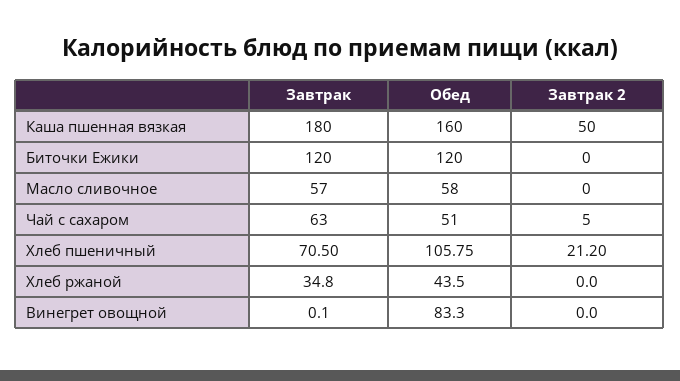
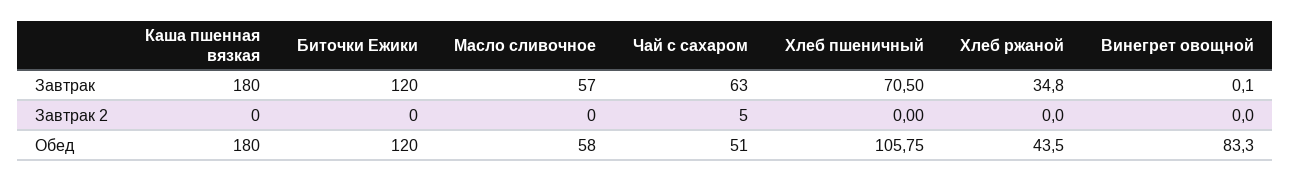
  {
    "Завтрак": {
      "Каша пшенная вязкая": 180,
      "Биточки Ежики": 120,
      "Масло сливочное": 57,
      "Чай с сахаром": 63,
      "Хлеб пшеничный": 70.5,
      "Хлеб ржаной": 34.8,
      "Винегрет овощной": 0.1
    },
    "Обед": {
-     "Каша пшенная вязкая": 160,
+     "Каша пшенная вязкая": 180,
      "Биточки Ежики": 120,
      "Масло сливочное": 58,
      "Чай с сахаром": 51,
      "Хлеб пшеничный": 105.75,
      "Хлеб ржаной": 43.5,
      "Винегрет овощной": 83.3
    },
    "Завтрак 2": {
-     "Каша пшенная вязкая": 50,
+     "Каша пшенная вязкая": 0,
      "Биточки Ежики": 0,
      "Масло сливочное": 0,
      "Чай с сахаром": 5,
-     "Хлеб пшеничный": 21.2,
+     "Хлеб пшеничный": 0,
      "Хлеб ржаной": 0,
      "Винегрет овощной": 0
    }
  }

